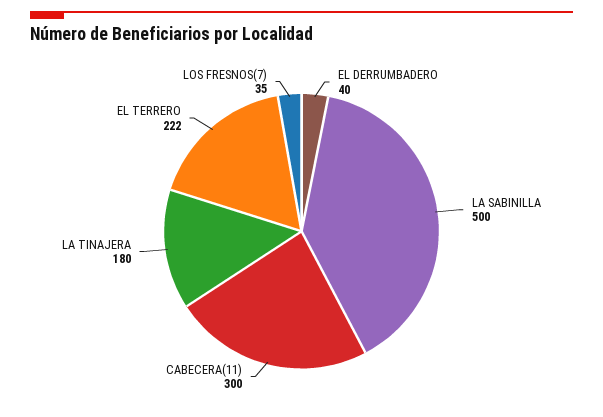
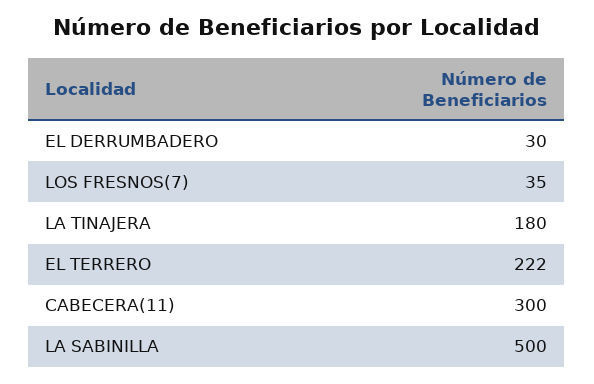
  {
-   "EL DERRUMBADERO": 40,
+   "EL DERRUMBADERO": 30,
    "LA SABINILLA": 500,
    "CABECERA(11)": 300,
    "LA TINAJERA": 180,
    "EL TERRERO": 222,
    "LOS FRESNOS(7)": 35
  }

